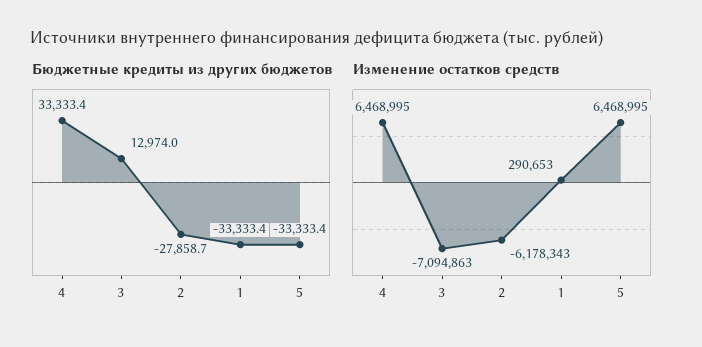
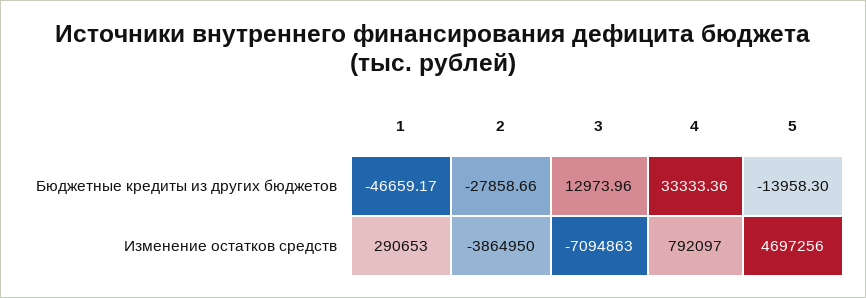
  {
    "Бюджетные кредиты из других бюджетов": {
      "4": 33333.36,
      "3": 12973.96,
      "2": -27858.66,
-     "1": -33333.4,
+     "1": -46659.17,
-     "5": -33333.4
+     "5": -13958.3
    },
    "Изменение остатков средств": {
-     "4": 6468995,
+     "4": 792097,
      "3": -7094863,
-     "2": -6178343,
+     "2": -3864950,
      "1": 290653,
-     "5": 6468995
+     "5": 4697256
    }
  }

